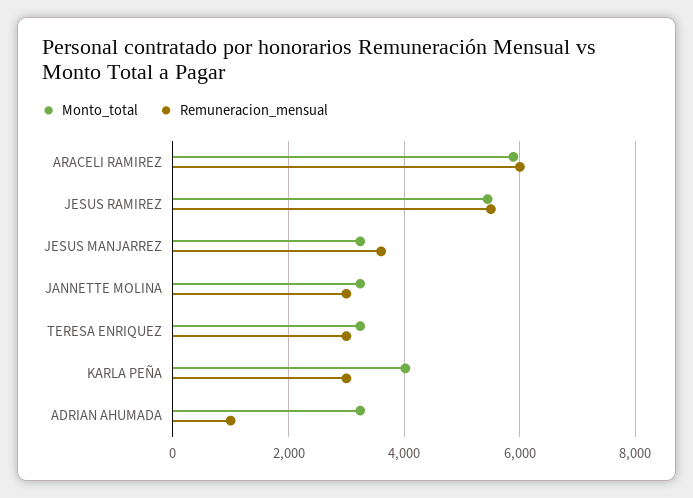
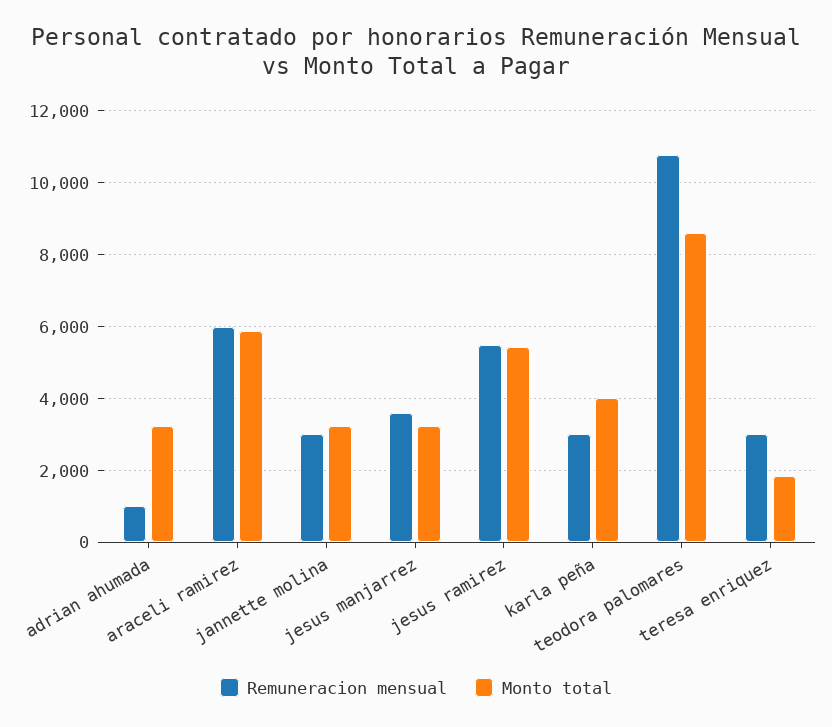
  {
    "Monto_total": {
      "ARACELI RAMIREZ": 5800,
      "JESUS RAMIREZ": 5400,
      "JESUS MANJARREZ": 3200,
      "JANNETTE MOLINA": 3200,
-     "TERESA ENRIQUEZ": 3200,
+     "TERESA ENRIQUEZ": 1800,
      "KARLA PEÑA": 4000,
-     "ADRIAN AHUMADA": 3200
+     "ADRIAN AHUMADA": 3200,
+     "teodora palomares": 8600
    },
    "Remuneracion_mensual": {
      "ARACELI RAMIREZ": 6000,
      "JESUS RAMIREZ": 5600,
      "JESUS MANJARREZ": 3600,
      "JANNETTE MOLINA": 3000,
      "TERESA ENRIQUEZ": 3000,
      "KARLA PEÑA": 3000,
-     "ADRIAN AHUMADA": 1000
+     "ADRIAN AHUMADA": 1000,
+     "teodora palomares": 10800
    }
  }

